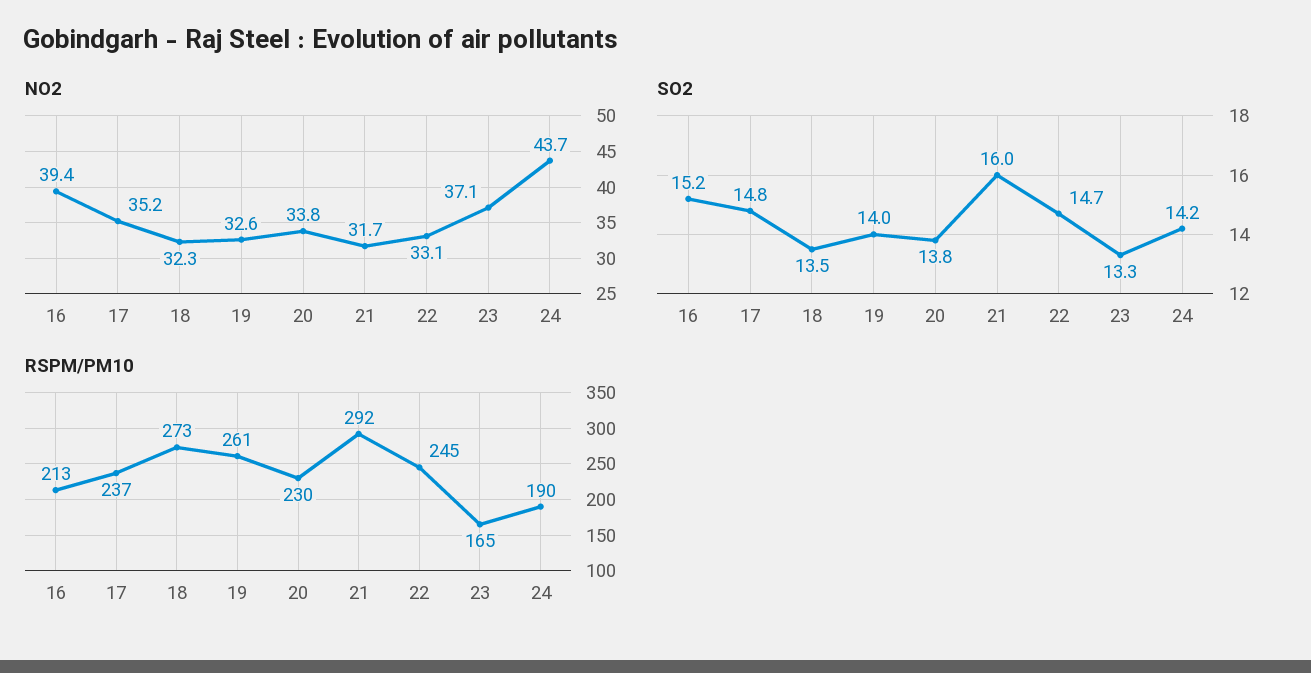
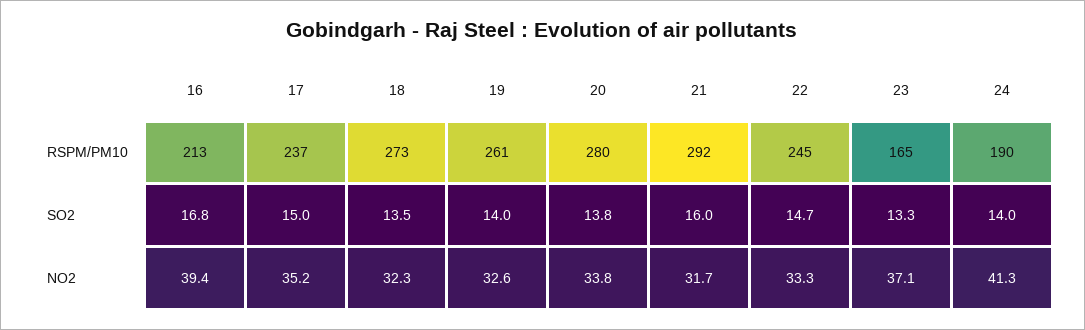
  {
    "NO2": {
      "16": 39.4,
      "17": 35.2,
      "18": 32.3,
      "19": 32.6,
      "20": 33.8,
      "21": 31.7,
-     "22": 33.1,
+     "22": 33.3,
      "23": 37.1,
-     "24": 43.7
+     "24": 41.3
    },
    "SO2": {
-     "16": 15.2,
+     "16": 16.8,
-     "17": 14.8,
+     "17": 15,
      "18": 13.5,
      "19": 14,
      "20": 13.8,
      "21": 16,
      "22": 14.7,
      "23": 13.3,
-     "24": 14.2
+     "24": 14
    },
    "RSPM/PM10": {
      "16": 213,
      "17": 237,
      "18": 273,
      "19": 261,
-     "20": 230,
+     "20": 280,
      "21": 292,
      "22": 245,
      "23": 165,
      "24": 190
    }
  }

